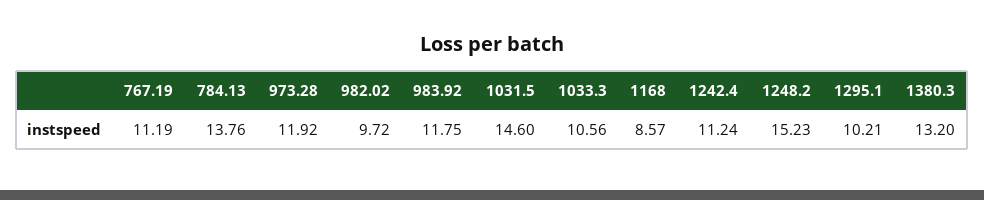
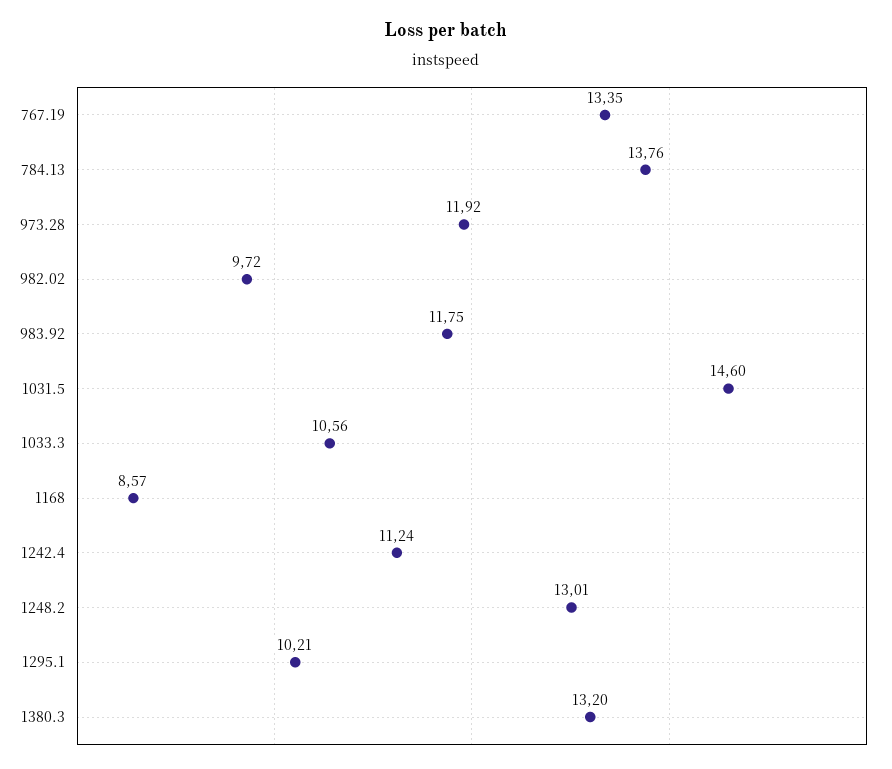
  {
-   "767.19": 11.19,
+   "767.19": 13.35,
    "784.13": 13.76,
    "973.28": 11.92,
    "982.02": 9.72,
    "983.92": 11.75,
    "1031.5": 14.6,
    "1033.3": 10.56,
    "1168": 8.57,
    "1242.4": 11.24,
-   "1248.2": 15.23,
+   "1248.2": 13.01,
    "1295.1": 10.21,
    "1380.3": 13.2
  }

